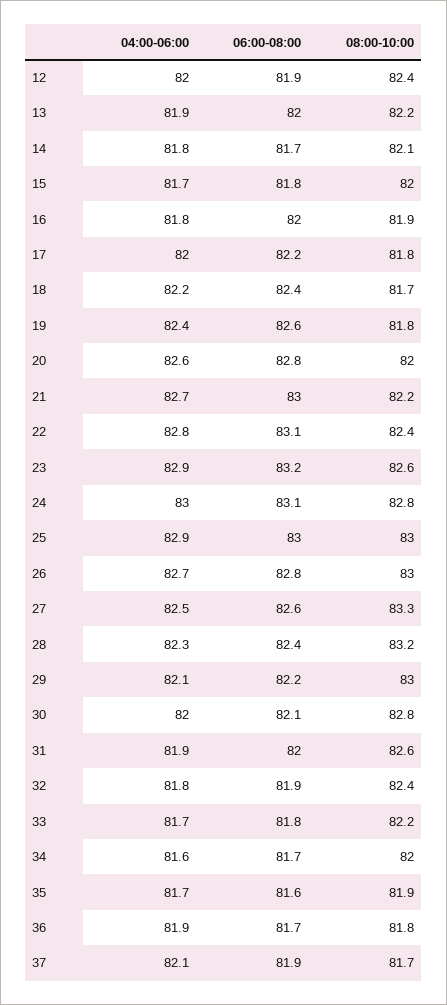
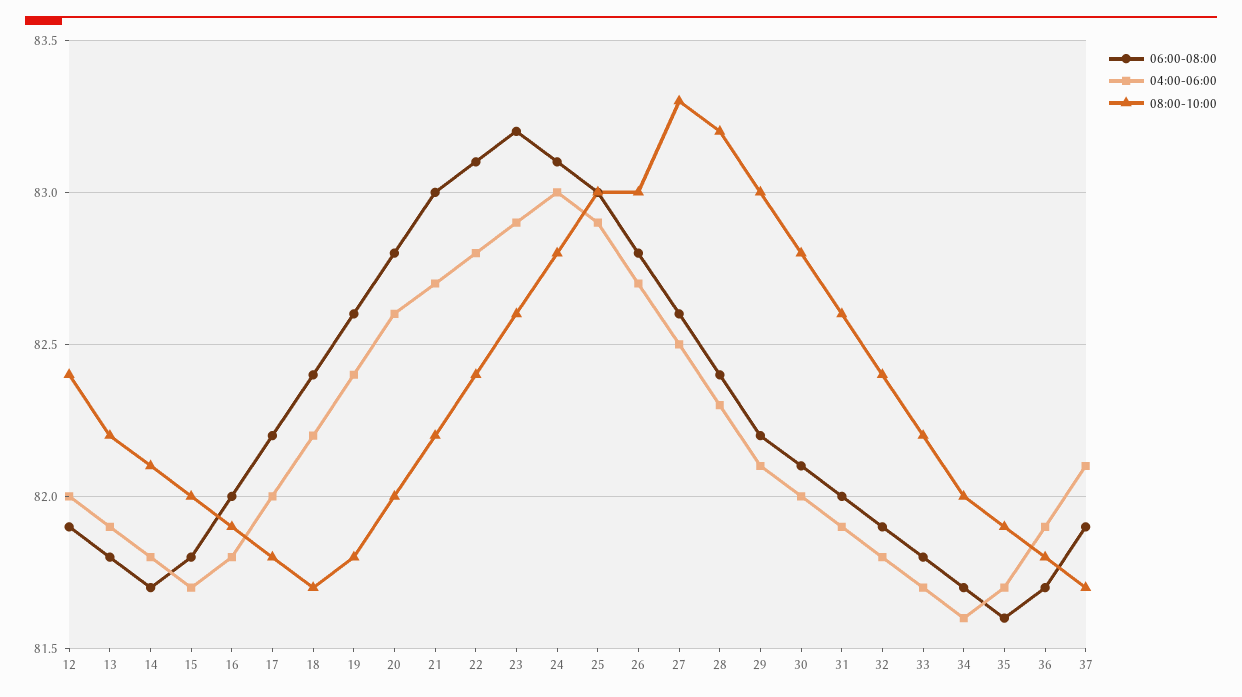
  {
    "04:00-06:00": {
      "12": 82,
      "13": 81.9,
      "14": 81.8,
      "15": 81.7,
      "16": 81.8,
      "17": 82,
      "18": 82.2,
      "19": 82.4,
      "20": 82.6,
      "21": 82.7,
      "22": 82.8,
      "23": 82.9,
      "24": 83,
      "25": 82.9,
      "26": 82.7,
      "27": 82.5,
      "28": 82.3,
      "29": 82.1,
      "30": 82,
      "31": 81.9,
      "32": 81.8,
      "33": 81.7,
      "34": 81.6,
      "35": 81.7,
      "36": 81.9,
      "37": 82.1
    },
    "06:00-08:00": {
      "12": 81.9,
-     "13": 82,
+     "13": 81.8,
      "14": 81.7,
      "15": 81.8,
      "16": 82,
      "17": 82.2,
      "18": 82.4,
      "19": 82.6,
      "20": 82.8,
      "21": 83,
      "22": 83.1,
      "23": 83.2,
      "24": 83.1,
      "25": 83,
      "26": 82.8,
      "27": 82.6,
      "28": 82.4,
      "29": 82.2,
      "30": 82.1,
      "31": 82,
      "32": 81.9,
      "33": 81.8,
      "34": 81.7,
      "35": 81.6,
      "36": 81.7,
      "37": 81.9
    },
    "08:00-10:00": {
      "12": 82.4,
      "13": 82.2,
      "14": 82.1,
      "15": 82,
      "16": 81.9,
      "17": 81.8,
      "18": 81.7,
      "19": 81.8,
      "20": 82,
      "21": 82.2,
      "22": 82.4,
      "23": 82.6,
      "24": 82.8,
      "25": 83,
      "26": 83,
      "27": 83.3,
      "28": 83.2,
      "29": 83,
      "30": 82.8,
      "31": 82.6,
      "32": 82.4,
      "33": 82.2,
      "34": 82,
      "35": 81.9,
      "36": 81.8,
      "37": 81.7
    }
  }

